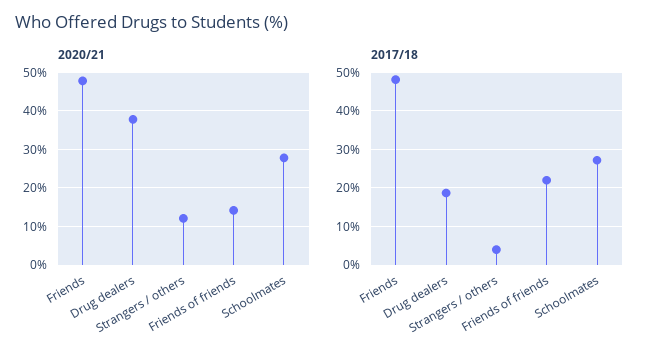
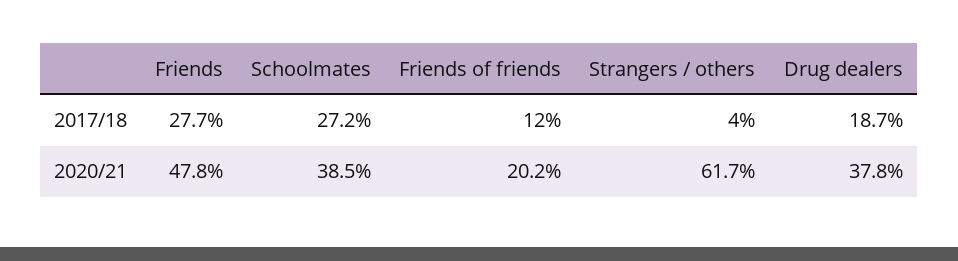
  {
    "2020/21": {
      "Friends": 47.8,
      "Drug dealers": 37.8,
-     "Strangers / others": 12,
+     "Strangers / others": 61.7,
-     "Friends of friends": 14,
+     "Friends of friends": 20.2,
-     "Schoolmates": 28
+     "Schoolmates": 38.5
    },
    "2017/18": {
-     "Friends": 48,
+     "Friends": 27.7,
      "Drug dealers": 18.7,
      "Strangers / others": 4,
-     "Friends of friends": 22,
+     "Friends of friends": 12,
      "Schoolmates": 27.2
    }
  }

